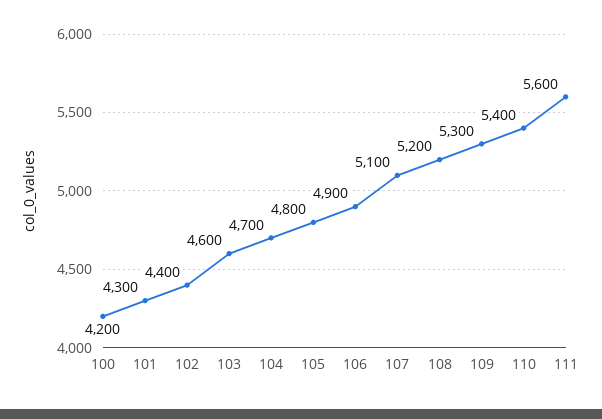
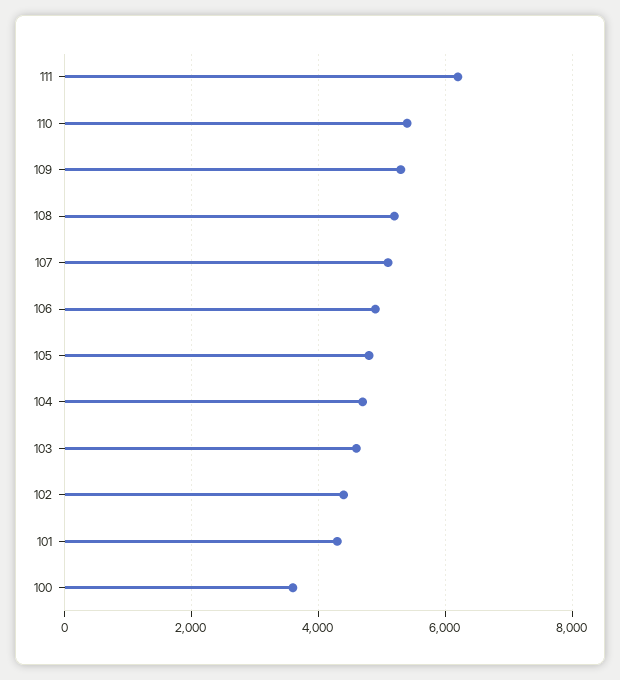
  {
-   "100": 4200,
+   "100": 3600,
    "101": 4300,
    "102": 4400,
    "103": 4600,
    "104": 4700,
    "105": 4800,
    "106": 4900,
    "107": 5100,
    "108": 5200,
    "109": 5300,
    "110": 5400,
-   "111": 5600
+   "111": 6200
  }

